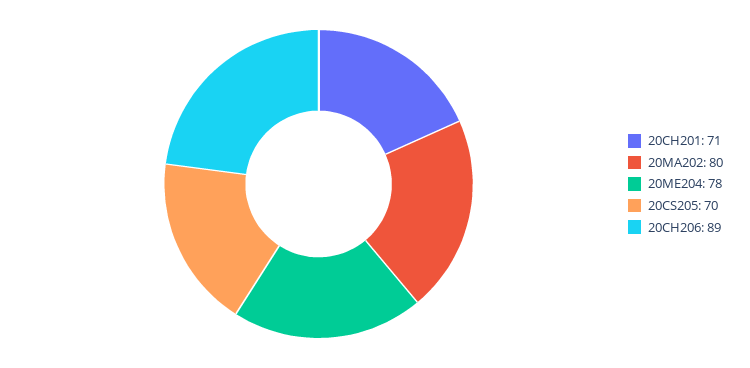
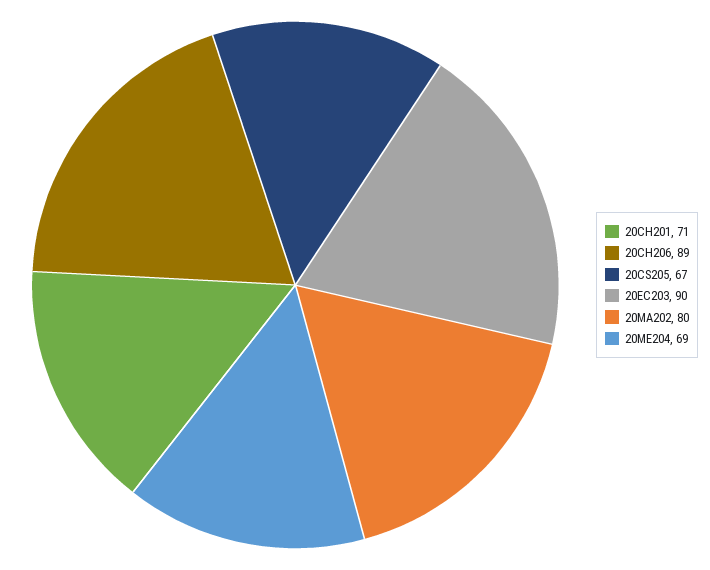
  {
    "20CH201": 71,
    "20MA202": 80,
-   "20ME204": 78,
+   "20ME204": 69,
-   "20CS205": 70,
+   "20CS205": 67,
-   "20CH206": 89
+   "20CH206": 89,
+   "20EC203": 90
  }

